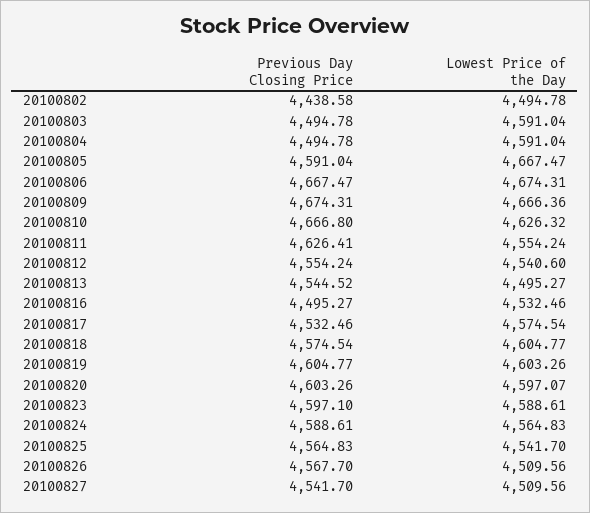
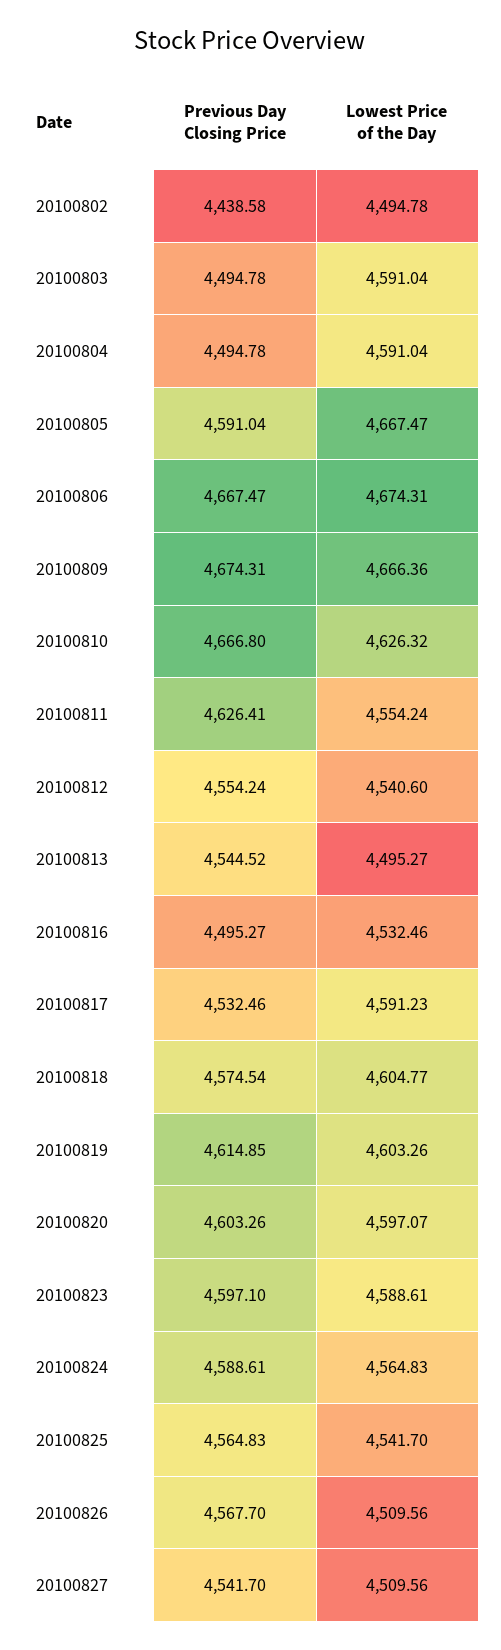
  {
    "Previous Day Closing Price": {
      "20100802": 4438.58,
      "20100803": 4494.78,
      "20100804": 4494.78,
      "20100805": 4591.04,
      "20100806": 4667.47,
      "20100809": 4674.31,
      "20100810": 4666.8,
      "20100811": 4626.41,
      "20100812": 4554.24,
      "20100813": 4544.52,
      "20100816": 4495.27,
      "20100817": 4532.46,
      "20100818": 4574.54,
-     "20100819": 4604.77,
+     "20100819": 4614.85,
      "20100820": 4603.26,
      "20100823": 4597.1,
      "20100824": 4588.61,
      "20100825": 4564.83,
      "20100826": 4567.7,
      "20100827": 4541.7
    },
    "Lowest Price of the Day": {
      "20100802": 4494.78,
      "20100803": 4591.04,
      "20100804": 4591.04,
      "20100805": 4667.47,
      "20100806": 4674.31,
      "20100809": 4666.36,
      "20100810": 4626.32,
      "20100811": 4554.24,
      "20100812": 4540.6,
      "20100813": 4495.27,
      "20100816": 4532.46,
-     "20100817": 4574.54,
+     "20100817": 4591.23,
      "20100818": 4604.77,
      "20100819": 4603.26,
      "20100820": 4597.07,
      "20100823": 4588.61,
      "20100824": 4564.83,
      "20100825": 4541.7,
      "20100826": 4509.56,
      "20100827": 4509.56
    }
  }

